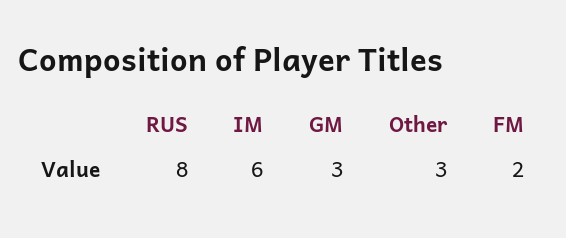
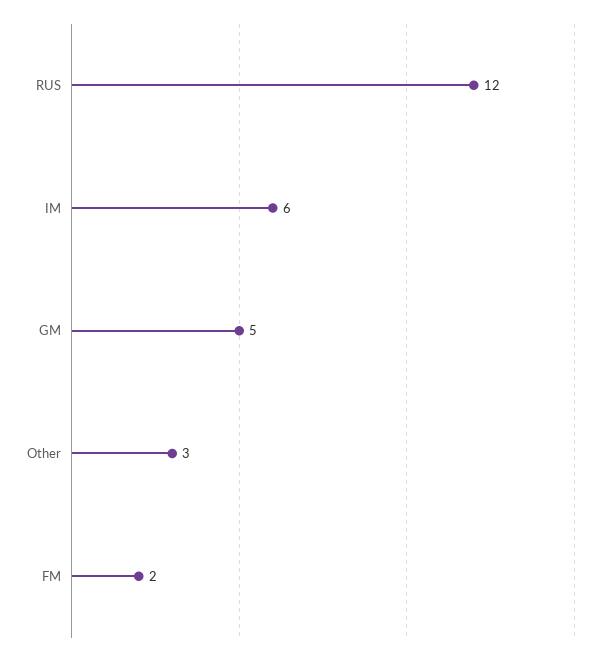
  {
-   "RUS": 8,
+   "RUS": 12,
    "IM": 6,
-   "GM": 3,
+   "GM": 5,
    "Other": 3,
    "FM": 2
  }

